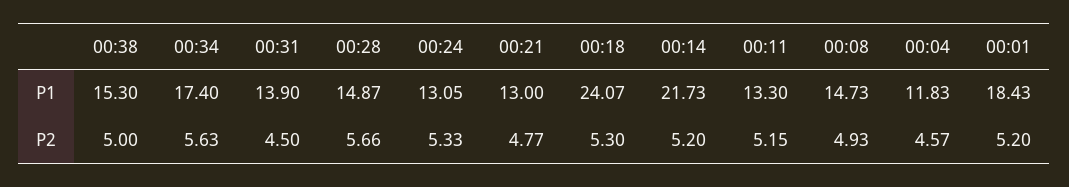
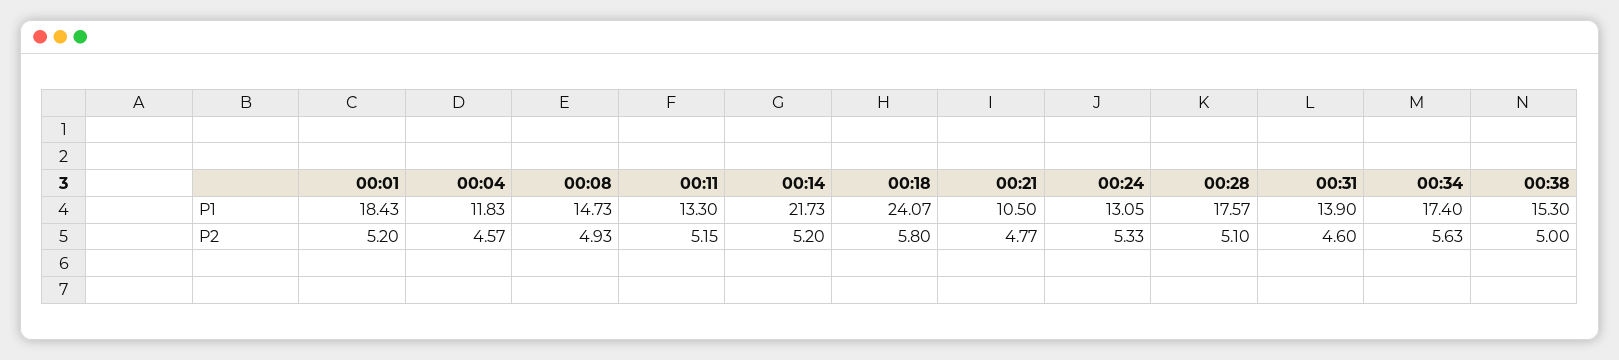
  {
    "00:38": {
      "P1": 15.3,
      "P2": 5
    },
    "00:34": {
      "P1": 17.4,
      "P2": 5.63
    },
    "00:31": {
      "P1": 13.9,
-     "P2": 4.5
+     "P2": 4.6
    },
    "00:28": {
-     "P1": 14.87,
+     "P1": 17.57,
-     "P2": 5.66
+     "P2": 5.1
    },
    "00:24": {
      "P1": 13.05,
      "P2": 5.33
    },
    "00:21": {
-     "P1": 13,
+     "P1": 10.5,
      "P2": 4.77
    },
    "00:18": {
      "P1": 24.07,
-     "P2": 5.3
+     "P2": 5.8
    },
    "00:14": {
      "P1": 21.73,
      "P2": 5.2
    },
    "00:11": {
      "P1": 13.3,
      "P2": 5.15
    },
    "00:08": {
      "P1": 14.73,
      "P2": 4.93
    },
    "00:04": {
      "P1": 11.83,
      "P2": 4.57
    },
    "00:01": {
      "P1": 18.43,
      "P2": 5.2
    }
  }

